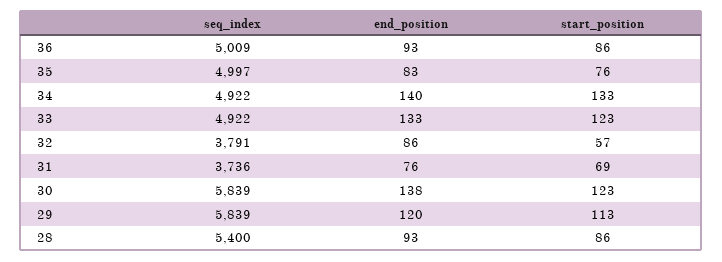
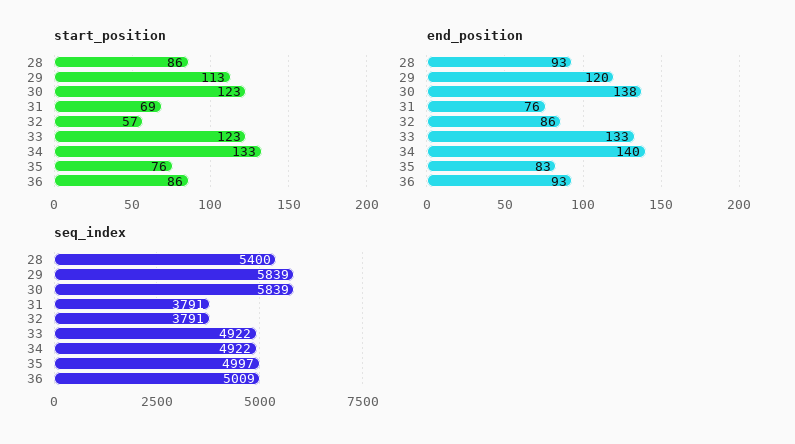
  {
    "seq_index": {
      "36": 5009,
      "35": 4997,
      "34": 4922,
      "33": 4922,
      "32": 3791,
-     "31": 3736,
+     "31": 3791,
      "30": 5839,
      "29": 5839,
      "28": 5400
    },
    "end_position": {
      "36": 93,
      "35": 83,
      "34": 140,
      "33": 133,
      "32": 86,
      "31": 76,
      "30": 138,
      "29": 120,
      "28": 93
    },
    "start_position": {
      "36": 86,
      "35": 76,
      "34": 133,
      "33": 123,
      "32": 57,
      "31": 69,
      "30": 123,
      "29": 113,
      "28": 86
    }
  }

